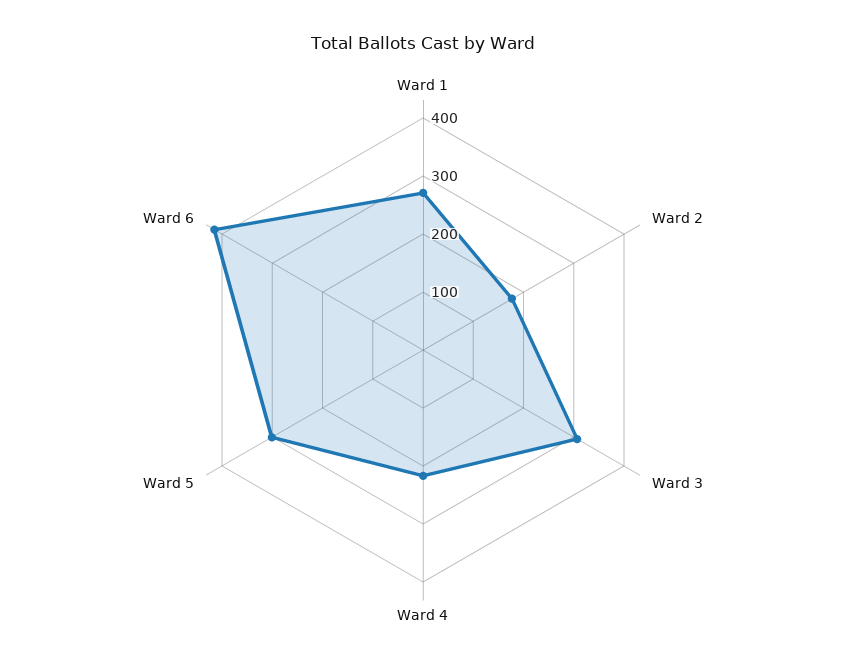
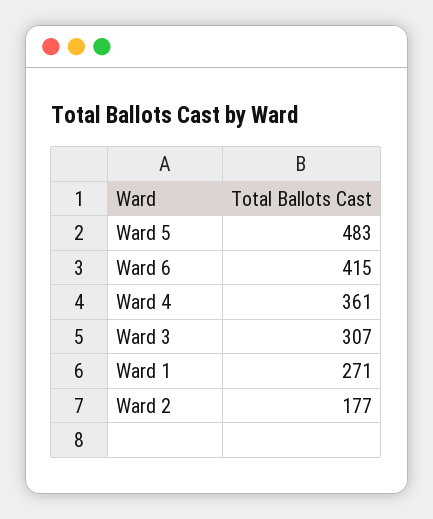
  {
    "Ward 1": 271,
    "Ward 2": 177,
    "Ward 3": 307,
-   "Ward 4": 220,
+   "Ward 4": 361,
-   "Ward 5": 300,
+   "Ward 5": 483,
    "Ward 6": 415
  }

